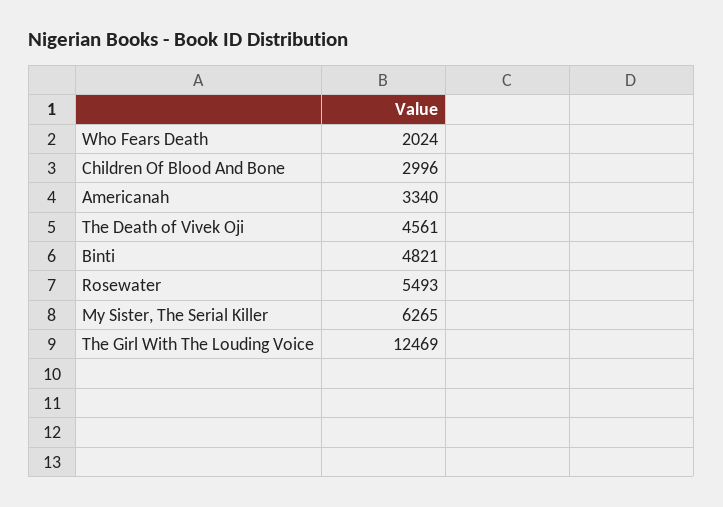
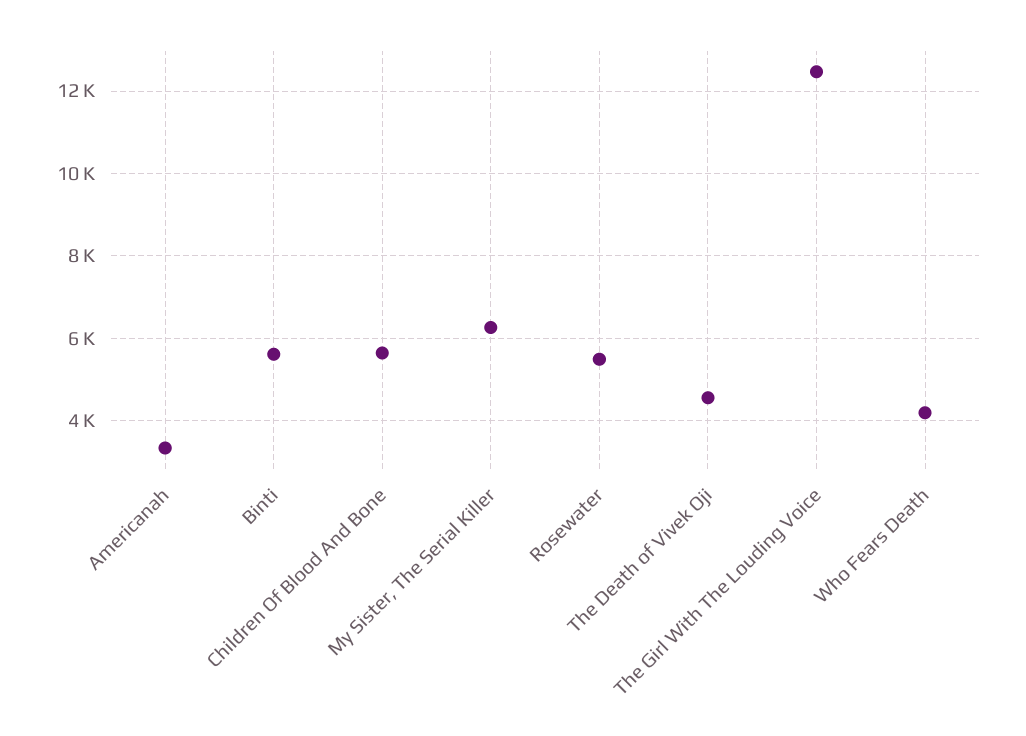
  {
-   "Who Fears Death": 2024,
+   "Who Fears Death": 4200,
-   "Children Of Blood And Bone": 2996,
+   "Children Of Blood And Bone": 5600,
    "Americanah": 3340,
    "The Death of Vivek Oji": 4561,
-   "Binti": 4821,
+   "Binti": 5600,
    "Rosewater": 5493,
    "My Sister, The Serial Killer": 6265,
    "The Girl With The Louding Voice": 12469
  }

